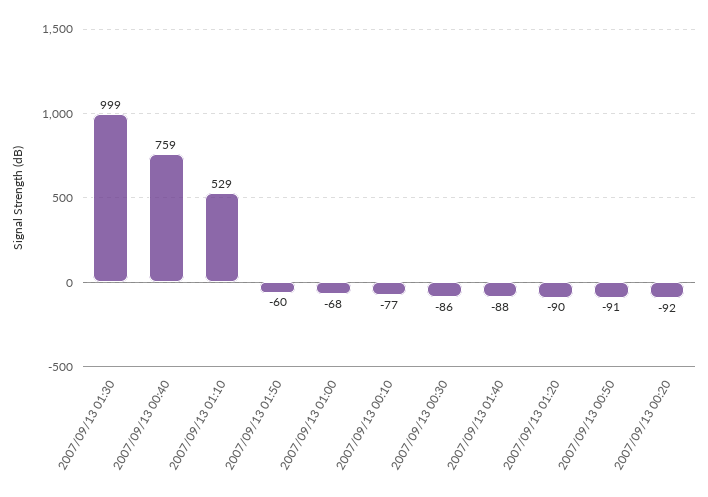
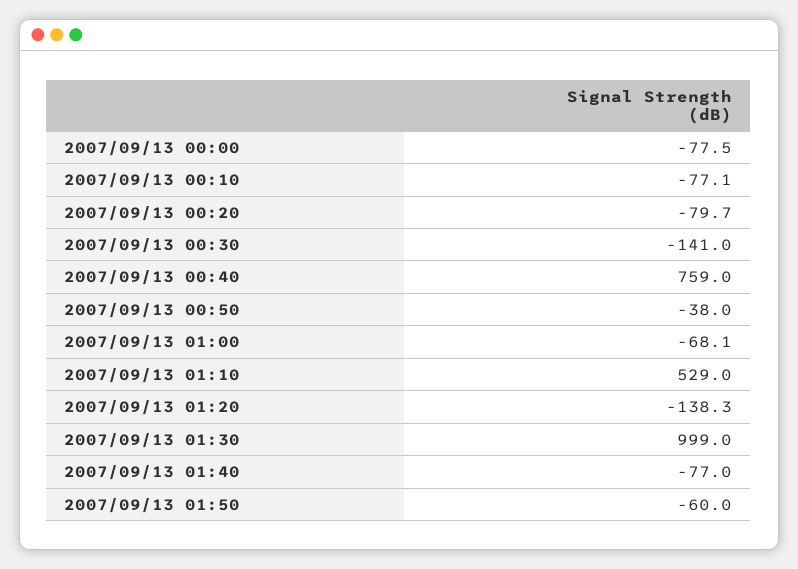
  {
    "2007/09/13 01:30": 999,
    "2007/09/13 00:40": 759,
    "2007/09/13 01:10": 529,
    "2007/09/13 01:50": -60,
    "2007/09/13 01:00": -68.1,
    "2007/09/13 00:10": -77.1,
-   "2007/09/13 00:30": -86,
+   "2007/09/13 00:30": -141,
-   "2007/09/13 01:40": -88,
+   "2007/09/13 01:40": -77,
-   "2007/09/13 01:20": -90,
+   "2007/09/13 01:20": -138.3,
-   "2007/09/13 00:50": -91,
+   "2007/09/13 00:50": -38,
-   "2007/09/13 00:20": -92
+   "2007/09/13 00:20": -79.7,
+   "2007/09/13 00:00": -77.5
  }

